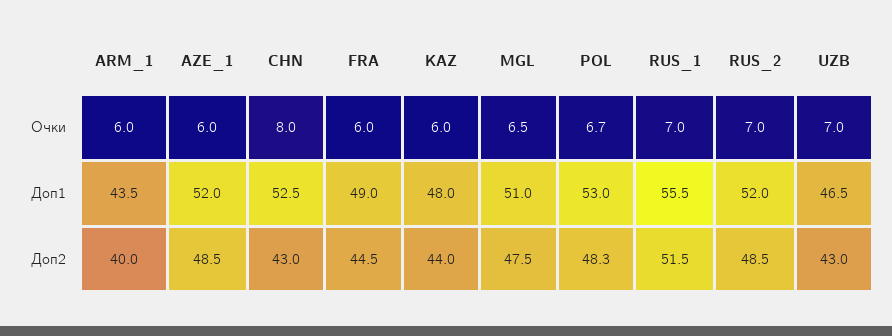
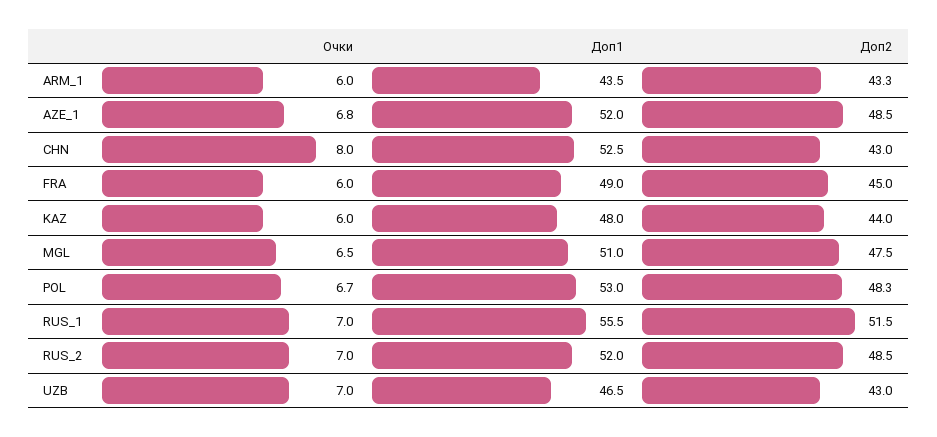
  {
    "ARM_1": {
      "Очки": 6,
      "Доп1": 43.5,
-     "Доп2": 40
+     "Доп2": 43.3
    },
    "AZE_1": {
-     "Очки": 6,
+     "Очки": 6.8,
      "Доп1": 52,
      "Доп2": 48.5
    },
    "CHN": {
      "Очки": 8,
      "Доп1": 52.5,
      "Доп2": 43
    },
    "FRA": {
      "Очки": 6,
      "Доп1": 49,
-     "Доп2": 44.5
+     "Доп2": 45
    },
    "KAZ": {
      "Очки": 6,
      "Доп1": 48,
      "Доп2": 44
    },
    "MGL": {
      "Очки": 6.5,
      "Доп1": 51,
      "Доп2": 47.5
    },
    "POL": {
      "Очки": 6.7,
      "Доп1": 53,
      "Доп2": 48.3
    },
    "RUS_1": {
      "Очки": 7,
      "Доп1": 55.5,
      "Доп2": 51.5
    },
    "RUS_2": {
      "Очки": 7,
      "Доп1": 52,
      "Доп2": 48.5
    },
    "UZB": {
      "Очки": 7,
      "Доп1": 46.5,
      "Доп2": 43
    }
  }

